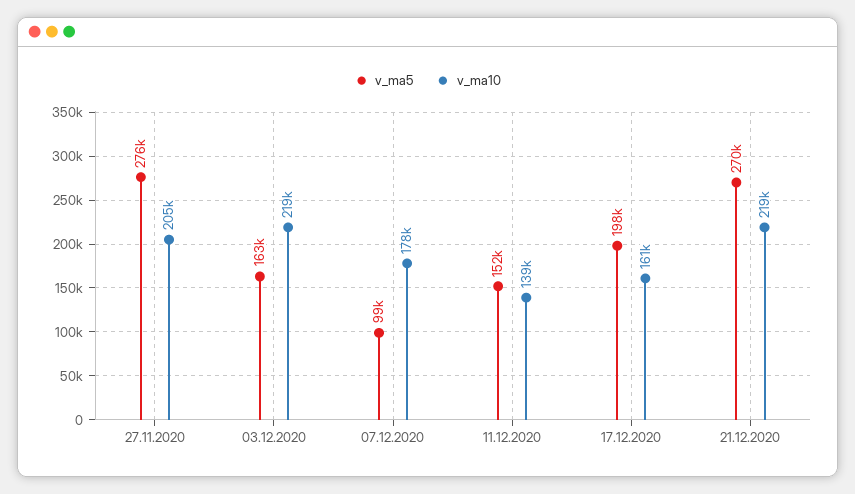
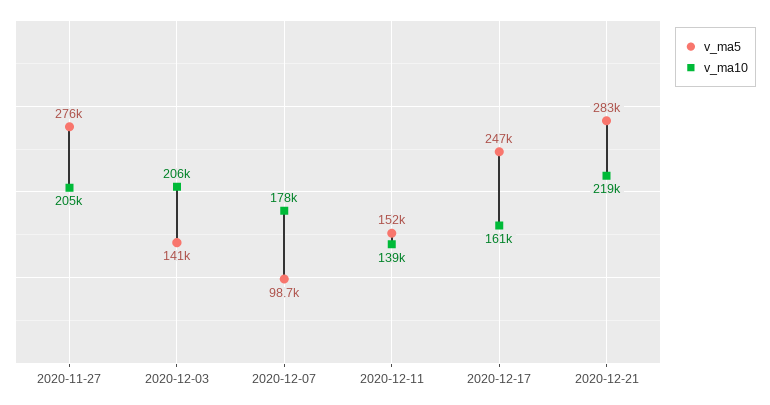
  {
    "v_ma5": {
      "27.11.2020": 276000,
-     "03.12.2020": 163000,
+     "03.12.2020": 141000,
      "07.12.2020": 98700,
      "11.12.2020": 152000,
-     "17.12.2020": 198000,
+     "17.12.2020": 247000,
-     "21.12.2020": 270000
+     "21.12.2020": 283000
    },
    "v_ma10": {
      "27.11.2020": 205000,
-     "03.12.2020": 219000,
+     "03.12.2020": 206000,
      "07.12.2020": 178000,
      "11.12.2020": 139000,
      "17.12.2020": 161000,
      "21.12.2020": 219000
    }
  }

